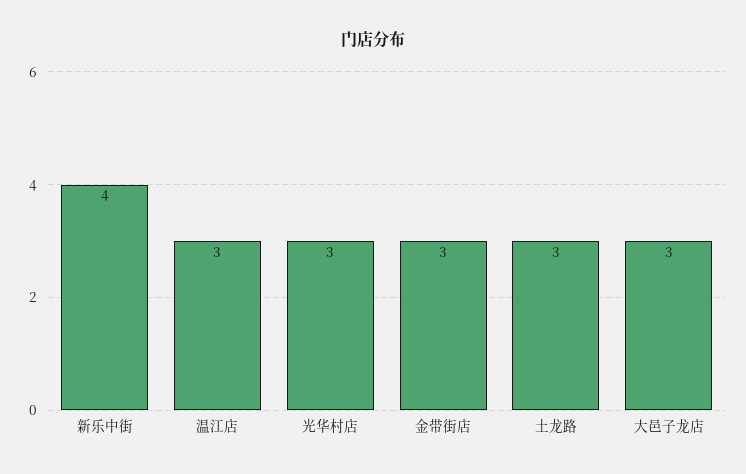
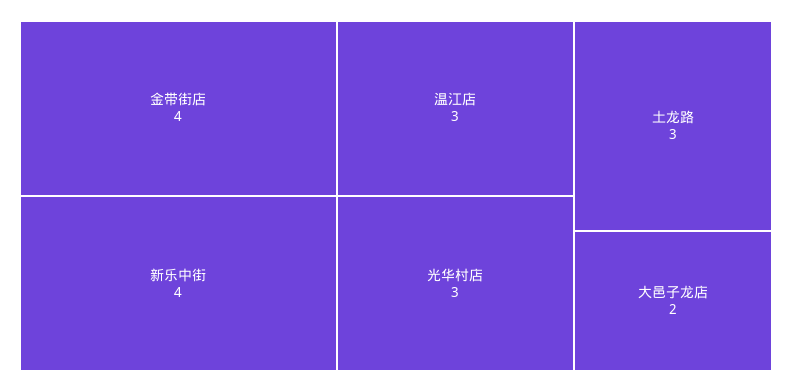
  {
    "新乐中街": 4,
    "温江店": 3,
    "光华村店": 3,
-   "金带街店": 3,
+   "金带街店": 4,
    "土龙路": 3,
-   "大邑子龙店": 3
+   "大邑子龙店": 2
  }

